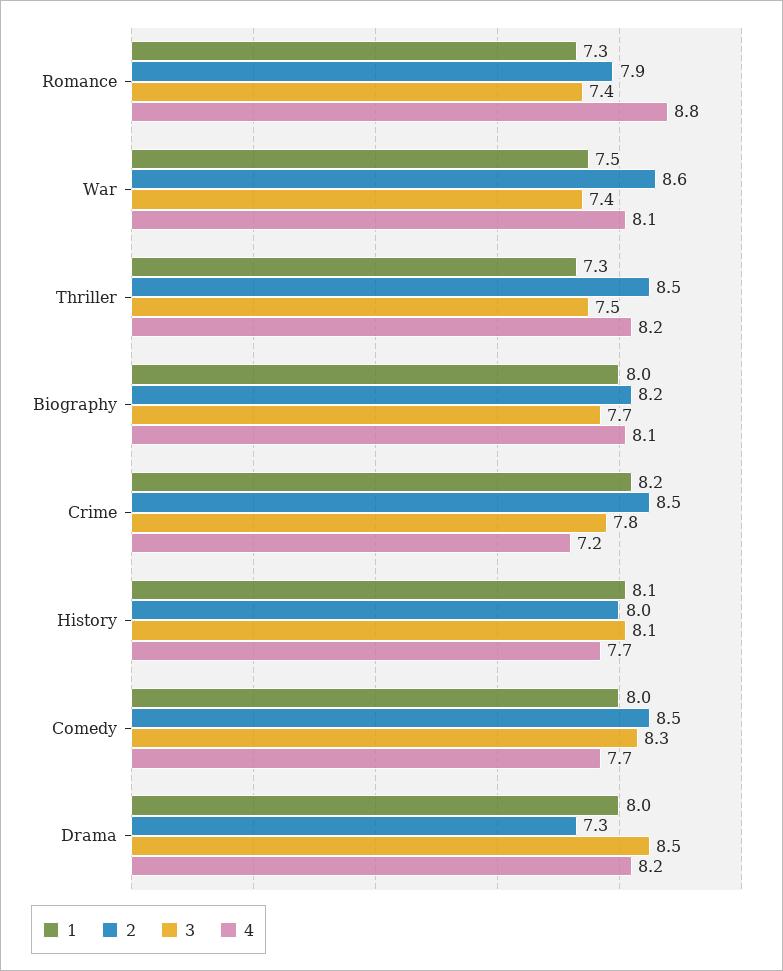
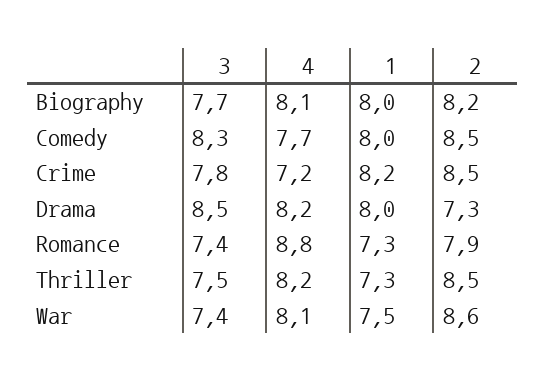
  {
    "1": {
      "Romance": 7.3,
      "War": 7.5,
      "Thriller": 7.3,
      "Biography": 8,
      "Crime": 8.2,
-     "History": 8.1,
      "Comedy": 8,
      "Drama": 8
    },
    "2": {
      "Romance": 7.9,
      "War": 8.6,
      "Thriller": 8.5,
      "Biography": 8.2,
      "Crime": 8.5,
-     "History": 8,
      "Comedy": 8.5,
      "Drama": 7.3
    },
    "3": {
      "Romance": 7.4,
      "War": 7.4,
      "Thriller": 7.5,
      "Biography": 7.7,
      "Crime": 7.8,
-     "History": 8.1,
      "Comedy": 8.3,
      "Drama": 8.5
    },
    "4": {
      "Romance": 8.8,
      "War": 8.1,
      "Thriller": 8.2,
      "Biography": 8.1,
      "Crime": 7.2,
-     "History": 7.7,
      "Comedy": 7.7,
      "Drama": 8.2
    }
  }

